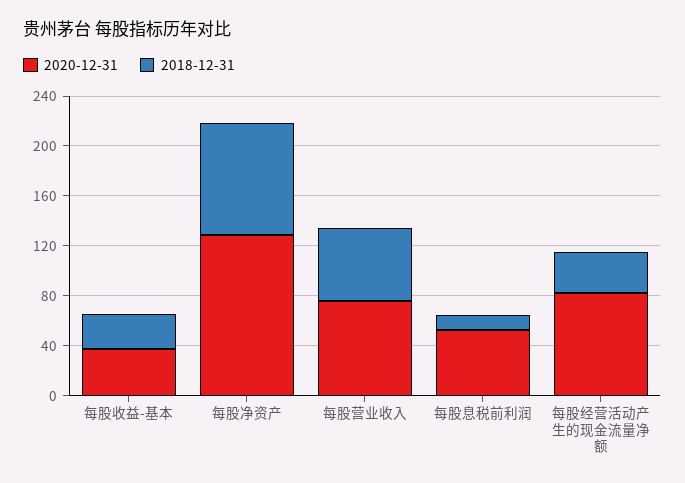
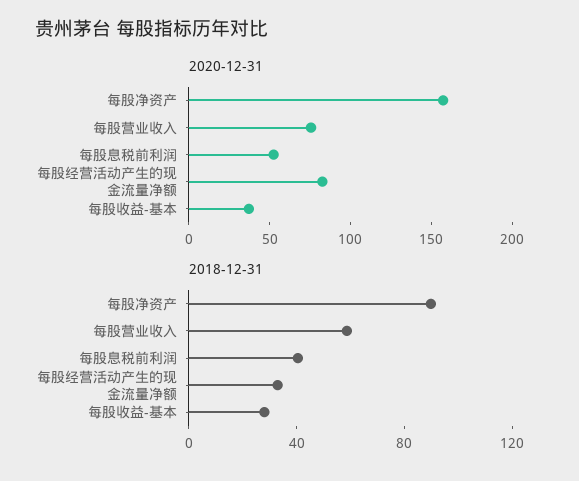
  {
    "2020-12-31": {
      "每股收益-基本": 40,
-     "每股净资产": 130,
+     "每股净资产": 160,
      "每股营业收入": 80,
      "每股息税前利润": 50,
      "每股经营活动产生的现金流量净额": 80
    },
    "2018-12-31": {
      "每股收益-基本": 30,
      "每股净资产": 90,
      "每股营业收入": 60,
-     "每股息税前利润": 10,
+     "每股息税前利润": 40,
      "每股经营活动产生的现金流量净额": 30
    }
  }

